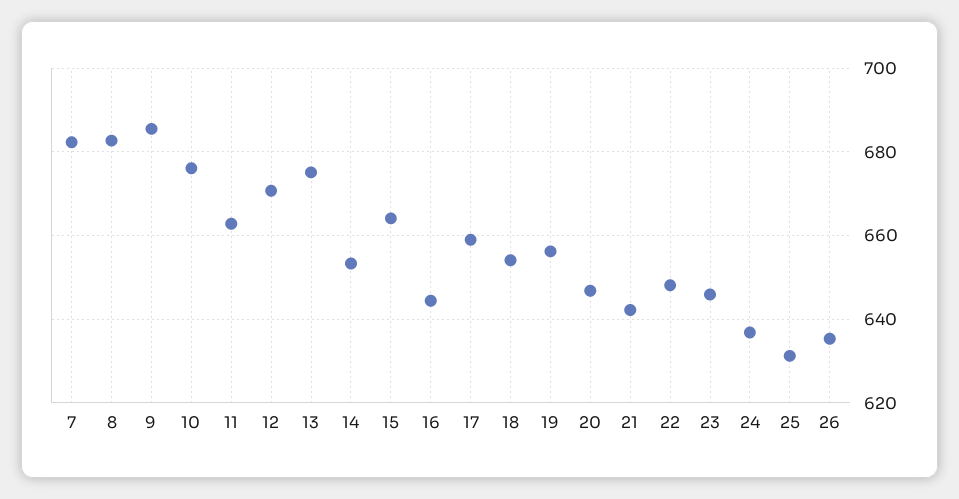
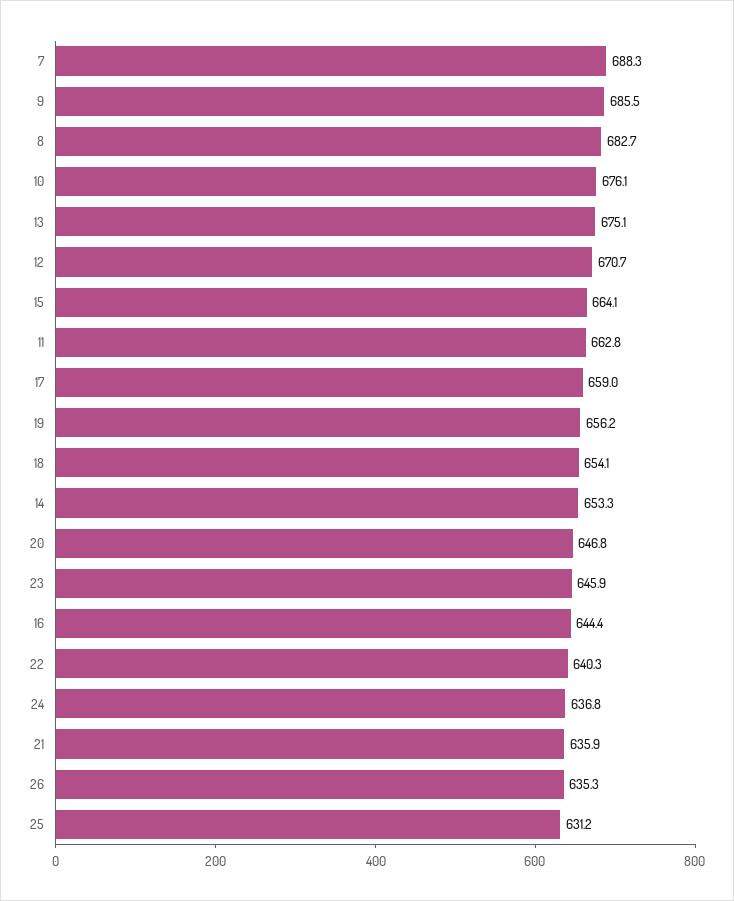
  {
-   "7": 682,
+   "7": 688.3,
    "8": 682.7,
    "9": 685.5,
    "10": 676.1,
    "11": 662.8,
    "12": 670.7,
    "13": 675.1,
    "14": 653.3,
    "15": 664.1,
    "16": 644.4,
    "17": 659,
    "18": 654.1,
    "19": 656.2,
    "20": 646.8,
-   "21": 642,
+   "21": 635.9,
-   "22": 648,
+   "22": 640.3,
    "23": 645.9,
    "24": 636.8,
    "25": 631.2,
    "26": 635.3
  }

